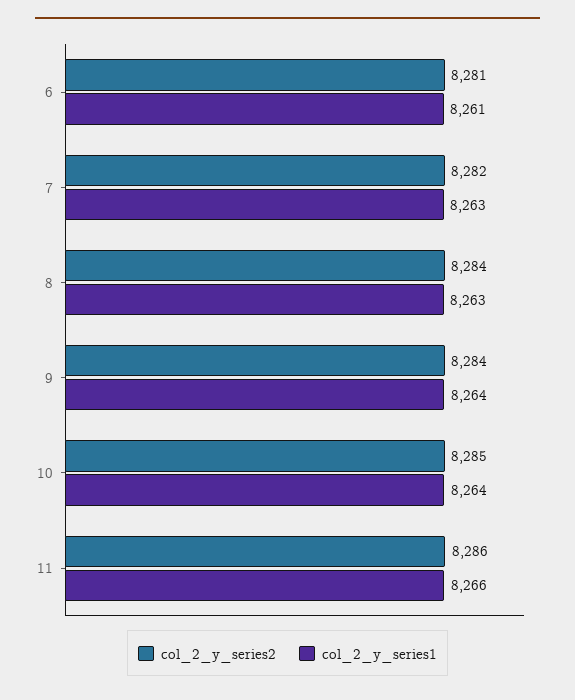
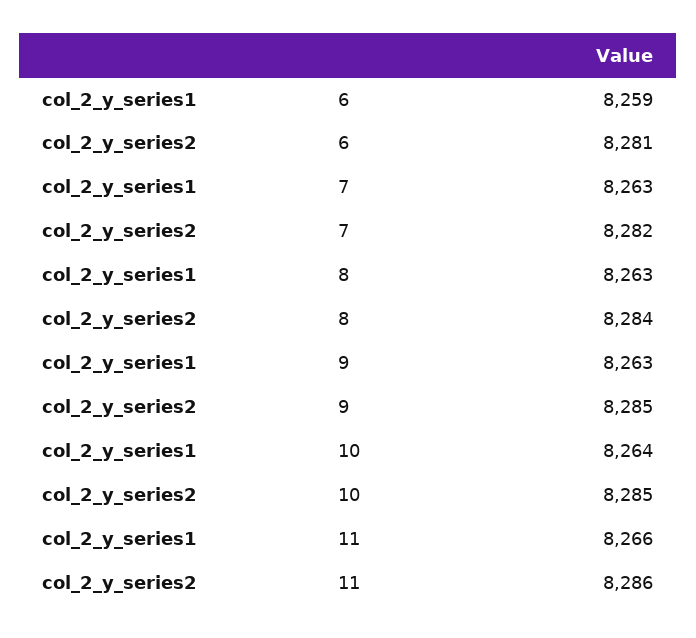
  {
    "col_2_y_series2": {
      "6": 8281,
      "7": 8282,
      "8": 8284,
-     "9": 8284,
+     "9": 8285,
      "10": 8285,
      "11": 8286
    },
    "col_2_y_series1": {
-     "6": 8261,
+     "6": 8259,
      "7": 8263,
      "8": 8263,
-     "9": 8264,
+     "9": 8263,
      "10": 8264,
      "11": 8266
    }
  }

